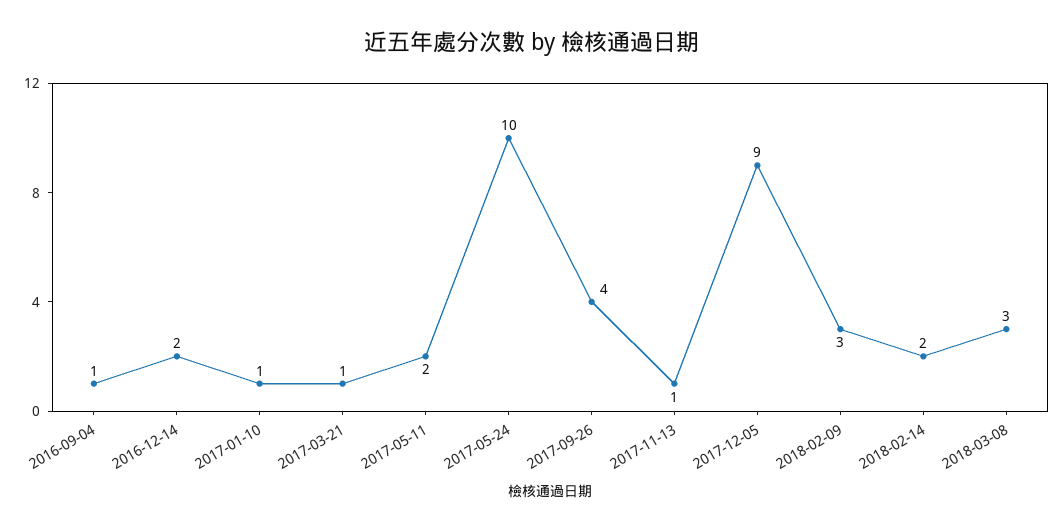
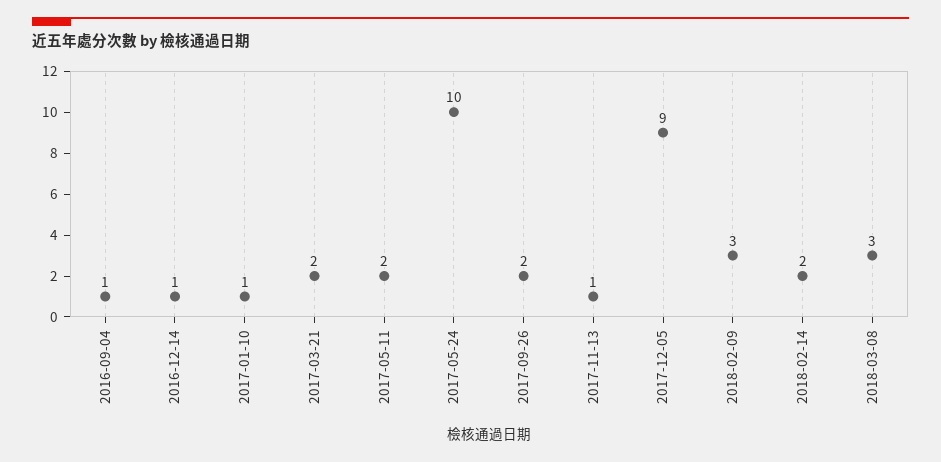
  {
    "2016-09-04": 1,
-   "2016-12-14": 2,
+   "2016-12-14": 1,
    "2017-01-10": 1,
-   "2017-03-21": 1,
+   "2017-03-21": 2,
    "2017-05-11": 2,
    "2017-05-24": 10,
-   "2017-09-26": 4,
+   "2017-09-26": 2,
    "2017-11-13": 1,
    "2017-12-05": 9,
    "2018-02-09": 3,
    "2018-02-14": 2,
    "2018-03-08": 3
  }

